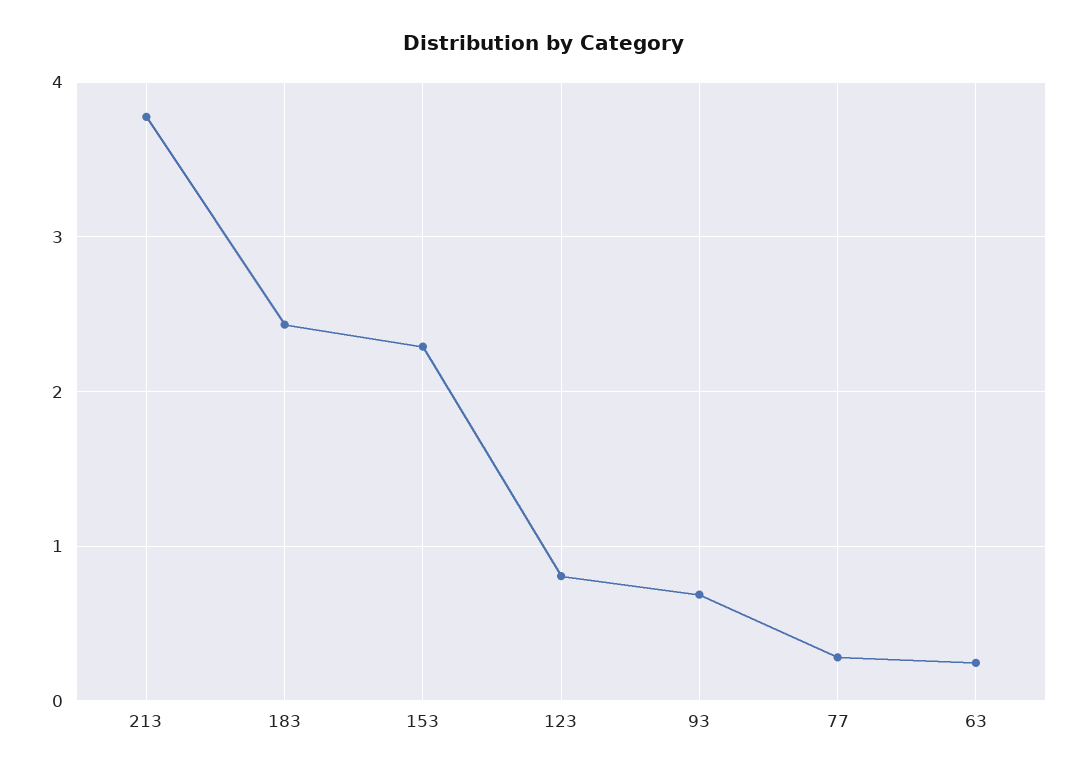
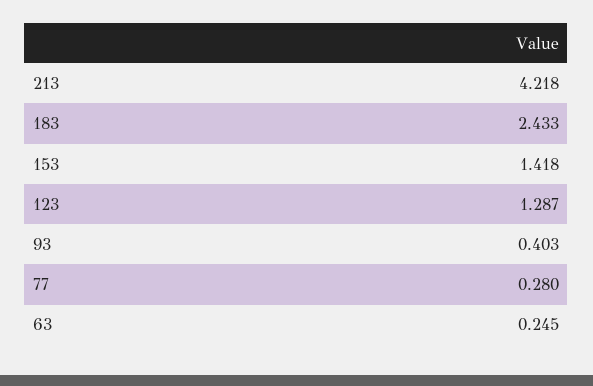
  {
-   "213": 3.8,
+   "213": 4.218,
    "183": 2.433,
-   "153": 2.3,
+   "153": 1.418,
-   "123": 0.8,
+   "123": 1.287,
-   "93": 0.7,
+   "93": 0.403,
    "77": 0.28,
    "63": 0.245
  }

